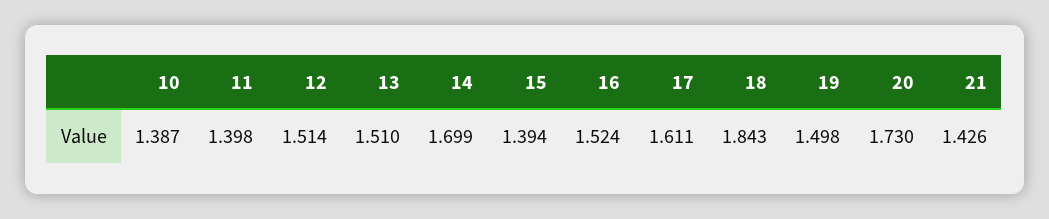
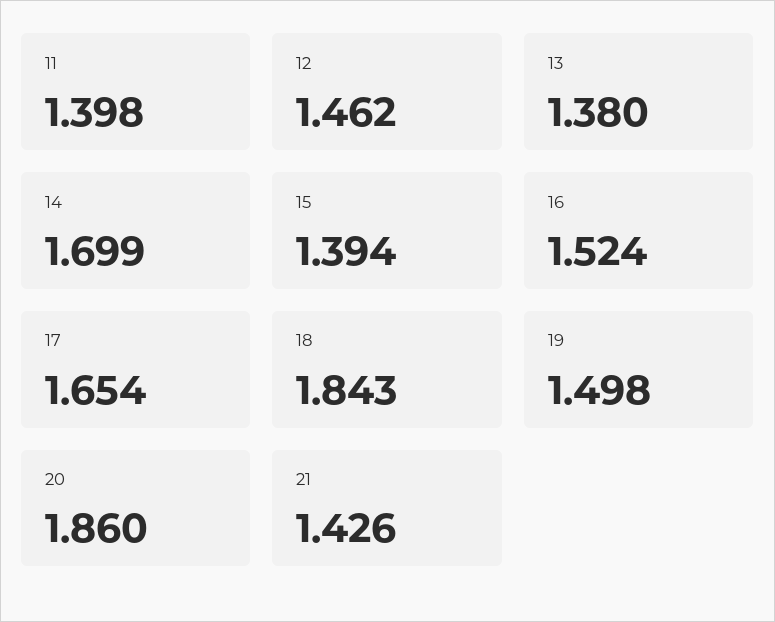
  {
-   "10": 1.387,
    "11": 1.398,
-   "12": 1.514,
+   "12": 1.462,
-   "13": 1.51,
+   "13": 1.38,
    "14": 1.699,
    "15": 1.394,
    "16": 1.524,
-   "17": 1.611,
+   "17": 1.654,
    "18": 1.843,
    "19": 1.498,
-   "20": 1.73,
+   "20": 1.86,
    "21": 1.426
  }

